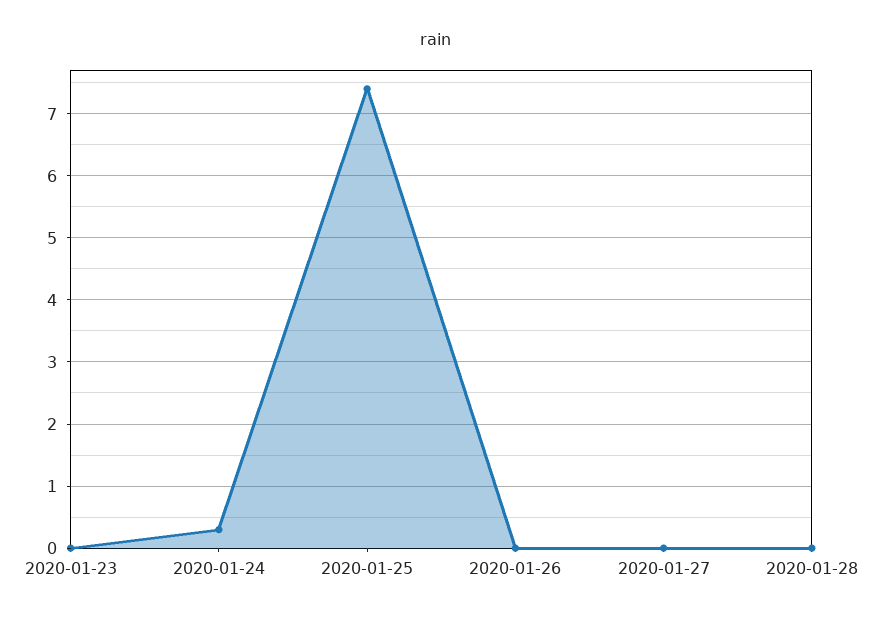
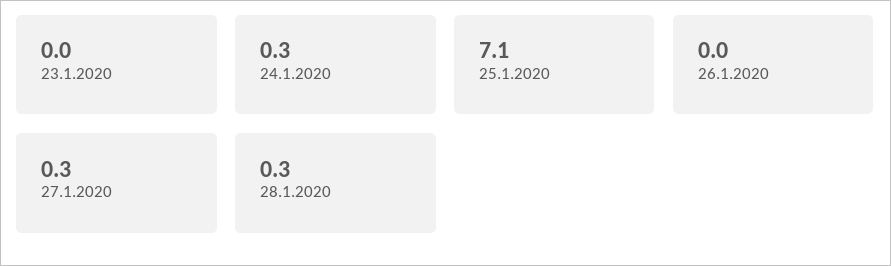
  {
    "2020-01-23": 0,
    "2020-01-24": 0.3,
-   "2020-01-25": 7.4,
+   "2020-01-25": 7.1,
    "2020-01-26": 0,
-   "2020-01-27": 0,
+   "2020-01-27": 0.3,
-   "2020-01-28": 0
+   "2020-01-28": 0.3
  }

